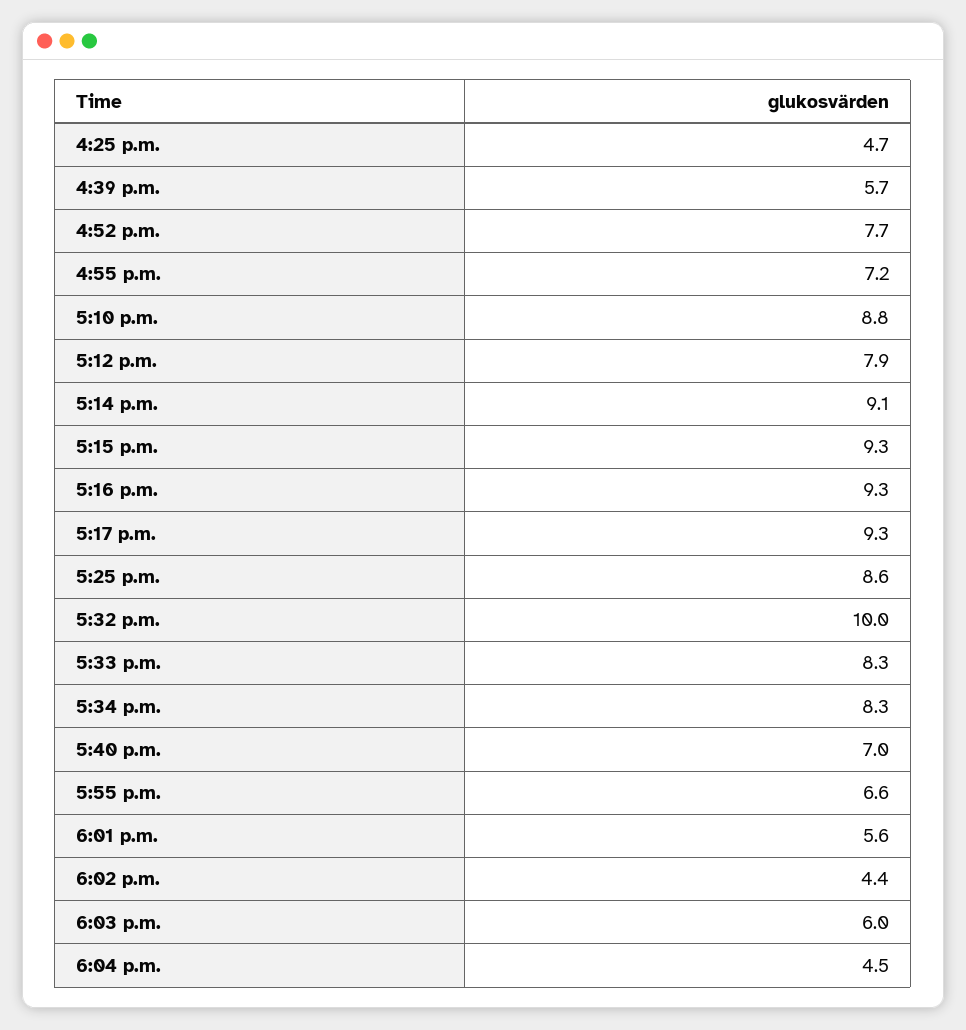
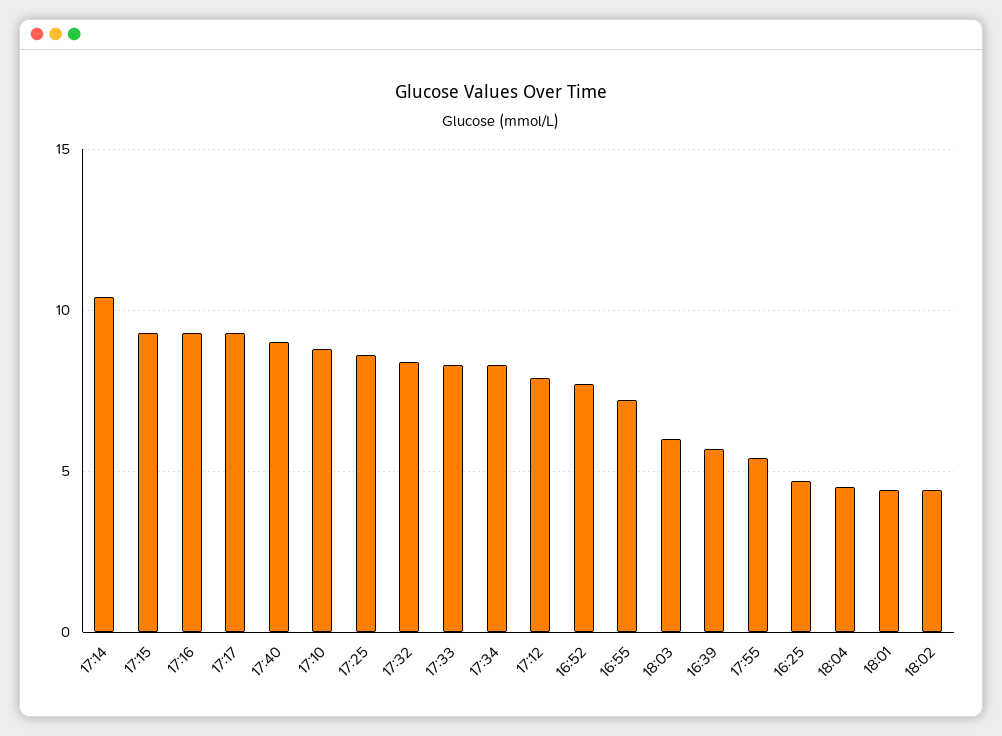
  {
    "4:25 p.m.": 4.7,
    "4:39 p.m.": 5.7,
    "4:52 p.m.": 7.7,
    "4:55 p.m.": 7.2,
    "5:10 p.m.": 8.8,
    "5:12 p.m.": 7.9,
-   "5:14 p.m.": 9.1,
+   "5:14 p.m.": 10.5,
    "5:15 p.m.": 9.3,
    "5:16 p.m.": 9.3,
    "5:17 p.m.": 9.3,
    "5:25 p.m.": 8.6,
-   "5:32 p.m.": 10,
+   "5:32 p.m.": 8.5,
    "5:33 p.m.": 8.3,
    "5:34 p.m.": 8.3,
-   "5:40 p.m.": 7,
+   "5:40 p.m.": 9,
-   "5:55 p.m.": 6.6,
+   "5:55 p.m.": 5.5,
-   "6:01 p.m.": 5.6,
+   "6:01 p.m.": 4.5,
    "6:02 p.m.": 4.4,
    "6:03 p.m.": 6,
    "6:04 p.m.": 4.5
  }

